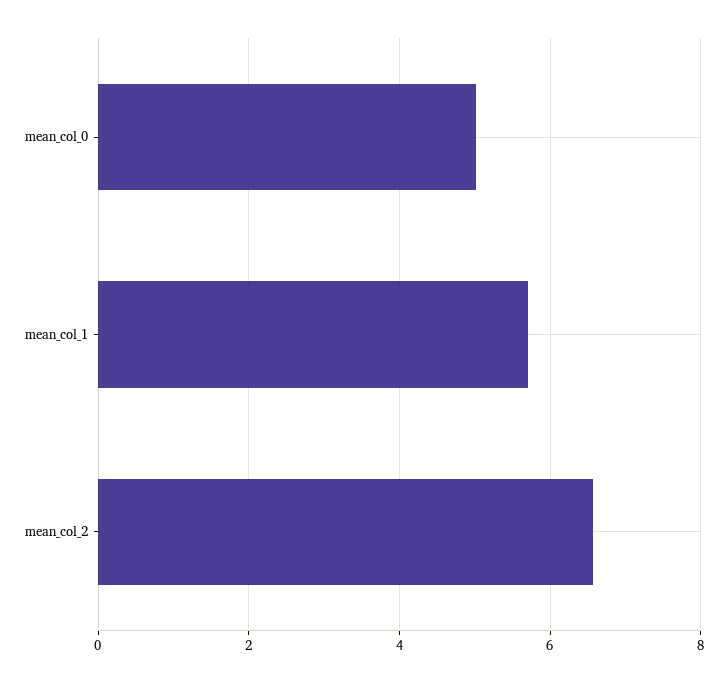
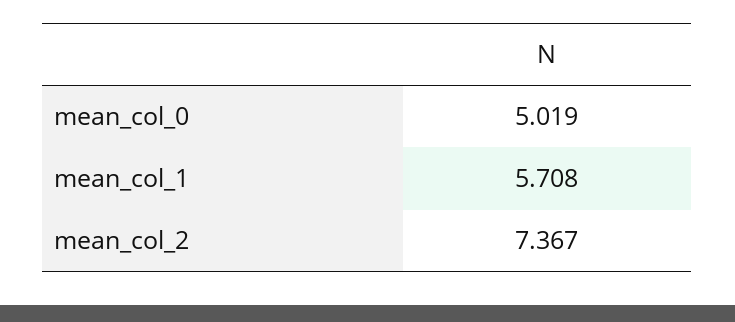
  {
    "mean_col_0": 5.019,
    "mean_col_1": 5.708,
-   "mean_col_2": 6.6
+   "mean_col_2": 7.367
  }

